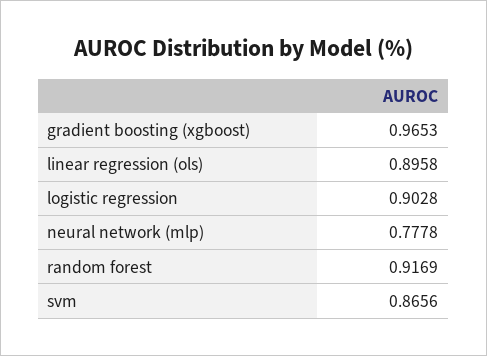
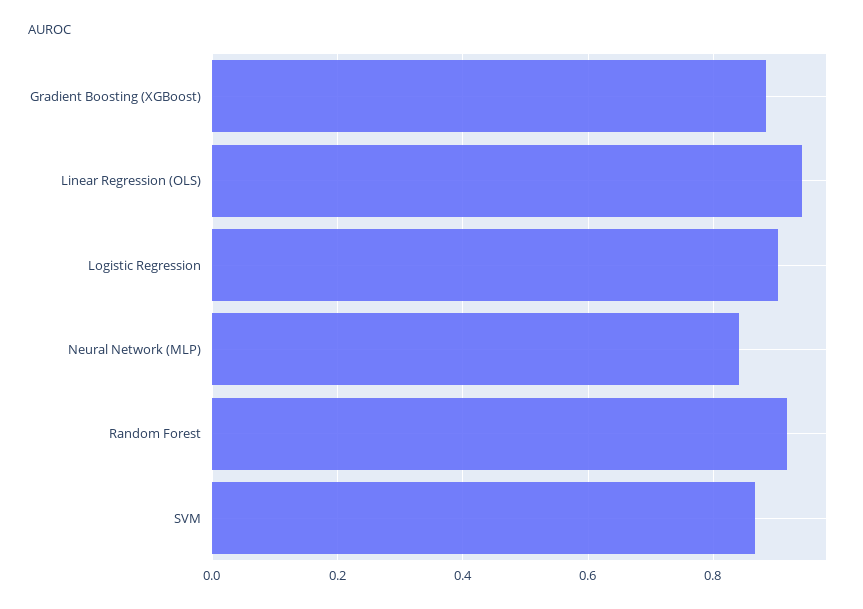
  {
-   "gradient boosting (xgboost)": 0.9653,
+   "gradient boosting (xgboost)": 0.88,
-   "linear regression (ols)": 0.8958,
+   "linear regression (ols)": 0.94,
    "logistic regression": 0.9028,
-   "neural network (mlp)": 0.7778,
+   "neural network (mlp)": 0.84,
    "random forest": 0.9169,
    "svm": 0.8656
  }

